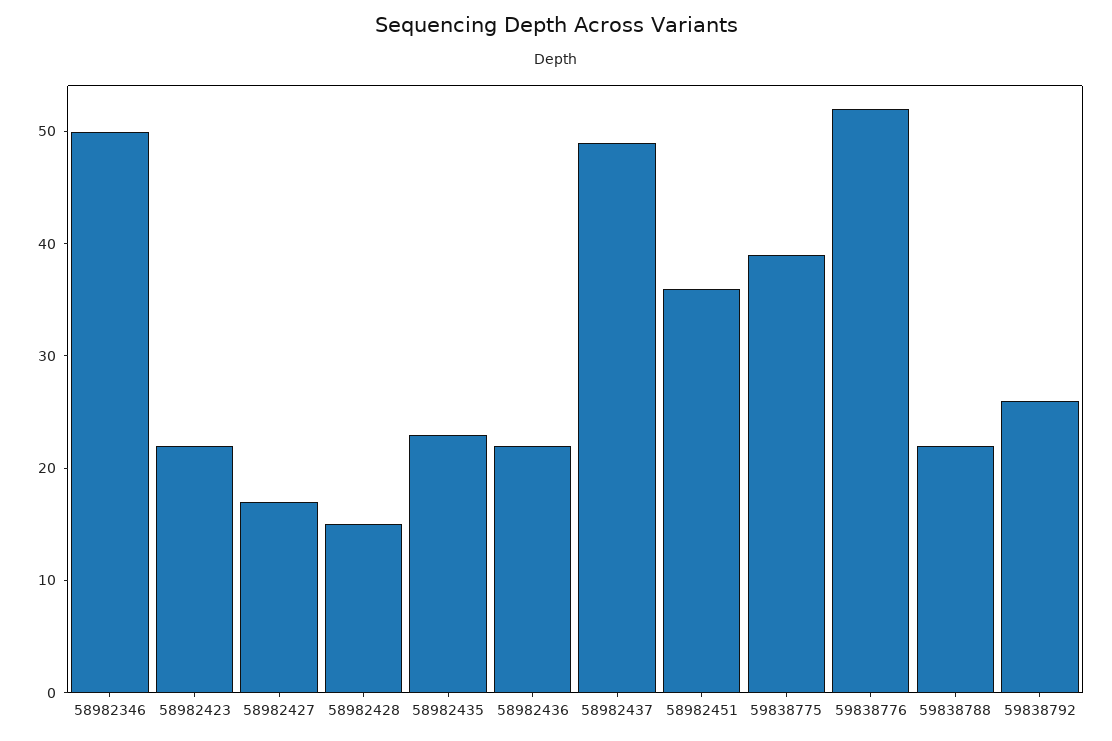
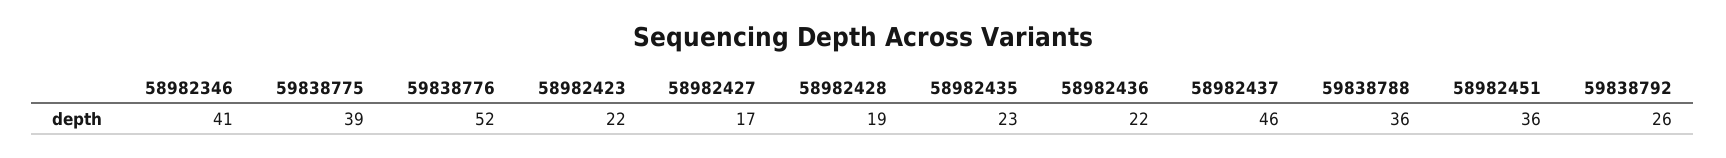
  {
-   "58982346": 50,
+   "58982346": 41,
    "58982423": 22,
    "58982427": 17,
-   "58982428": 15,
+   "58982428": 19,
    "58982435": 23,
    "58982436": 22,
-   "58982437": 49,
+   "58982437": 46,
    "58982451": 36,
    "59838775": 39,
    "59838776": 52,
-   "59838788": 22,
+   "59838788": 36,
    "59838792": 26
  }

